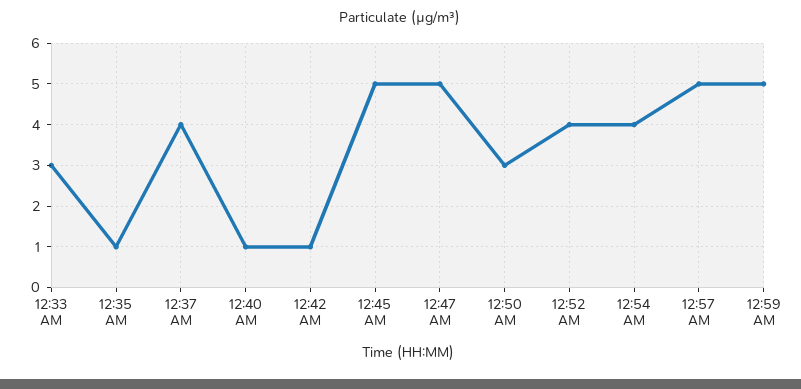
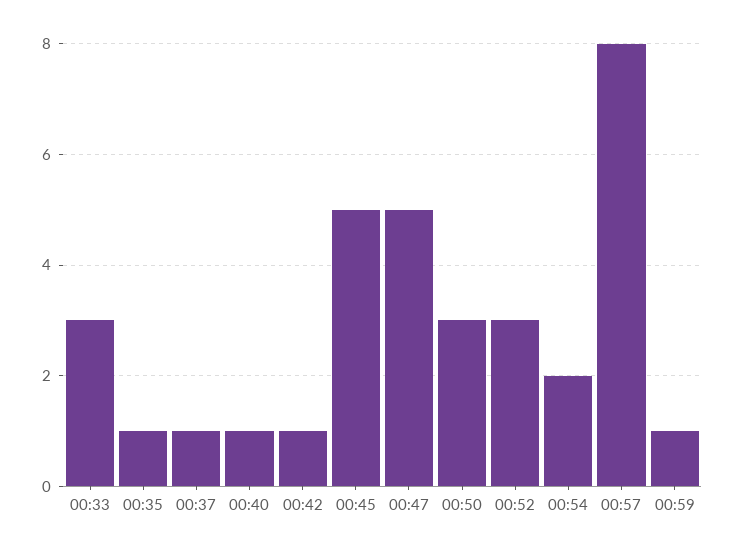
  {
    "12:33 AM": 3,
    "12:35 AM": 1,
-   "12:37 AM": 4,
+   "12:37 AM": 1,
    "12:40 AM": 1,
    "12:42 AM": 1,
    "12:45 AM": 5,
    "12:47 AM": 5,
    "12:50 AM": 3,
-   "12:52 AM": 4,
+   "12:52 AM": 3,
-   "12:54 AM": 4,
+   "12:54 AM": 2,
-   "12:57 AM": 5,
+   "12:57 AM": 8,
-   "12:59 AM": 5
+   "12:59 AM": 1
  }

